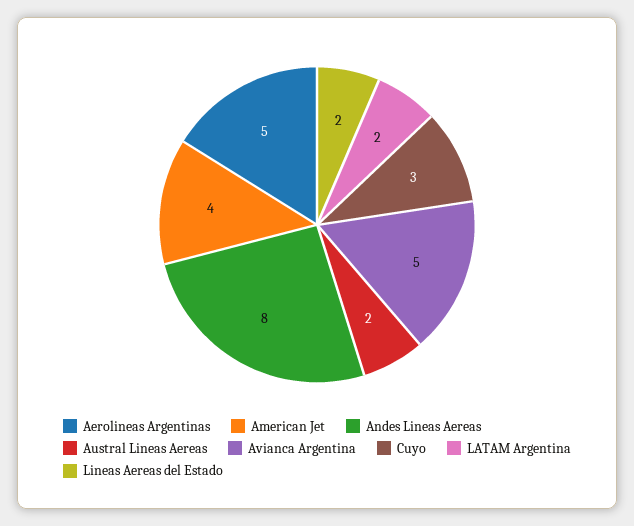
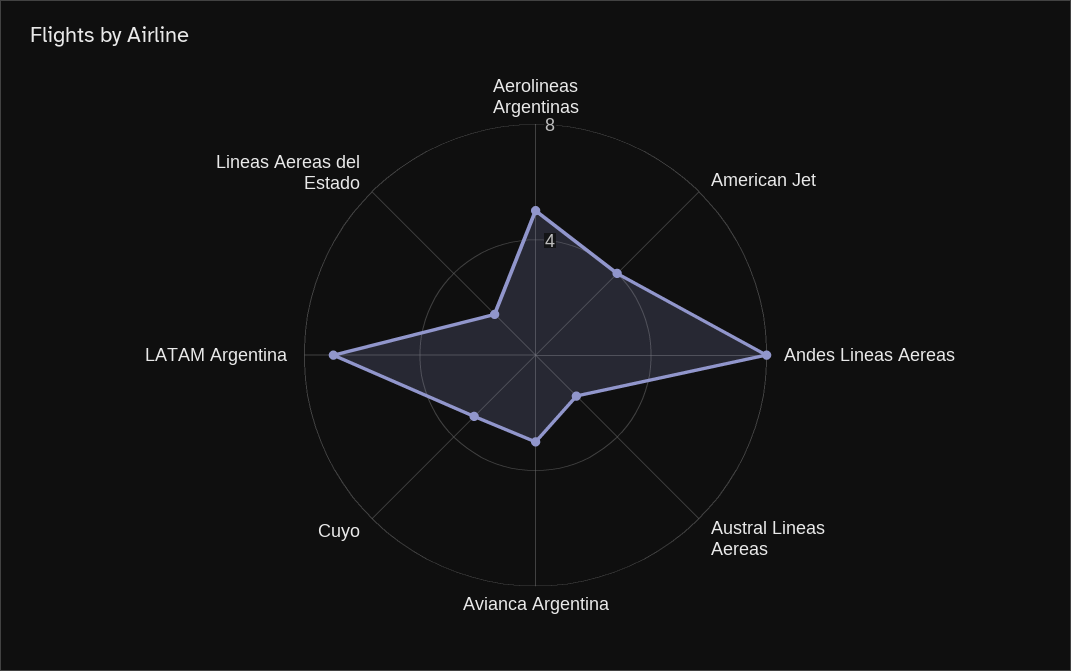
  {
    "Aerolineas Argentinas": 5,
    "American Jet": 4,
    "Andes Lineas Aereas": 8,
    "Austral Lineas Aereas": 2,
-   "Avianca Argentina": 5,
+   "Avianca Argentina": 3,
    "Cuyo": 3,
-   "LATAM Argentina": 2,
+   "LATAM Argentina": 7,
    "Lineas Aereas del Estado": 2
  }

